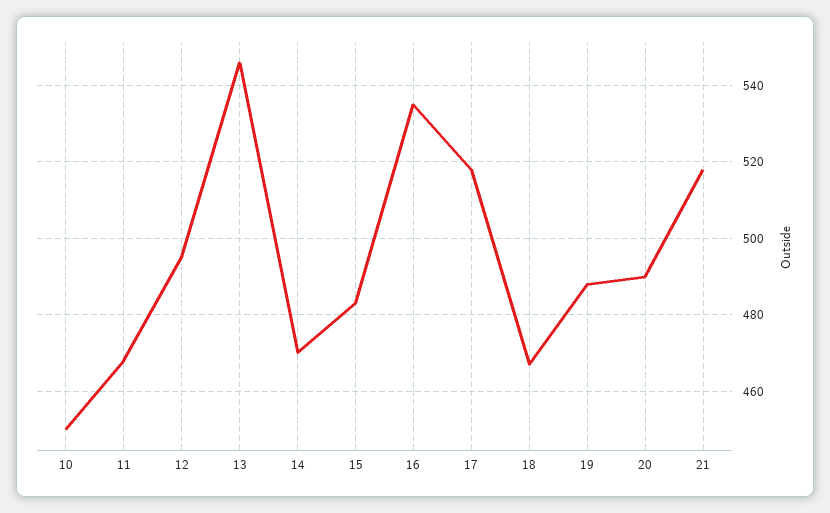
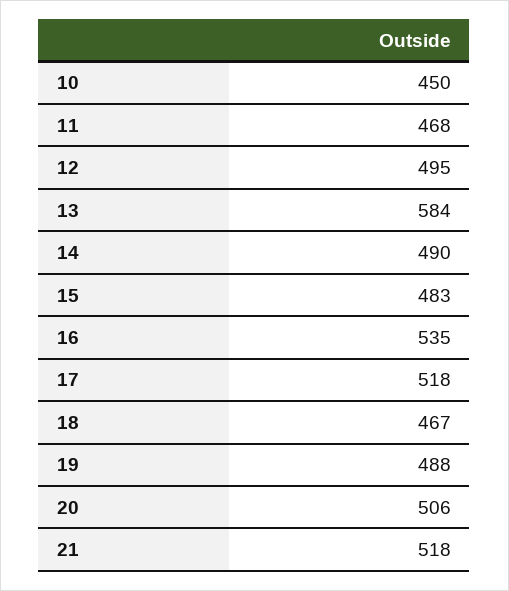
  {
    "10": 450,
    "11": 468,
    "12": 495,
-   "13": 545,
+   "13": 584,
-   "14": 470,
+   "14": 490,
    "15": 483,
    "16": 535,
    "17": 518,
    "18": 467,
    "19": 488,
-   "20": 490,
+   "20": 506,
    "21": 518
  }

